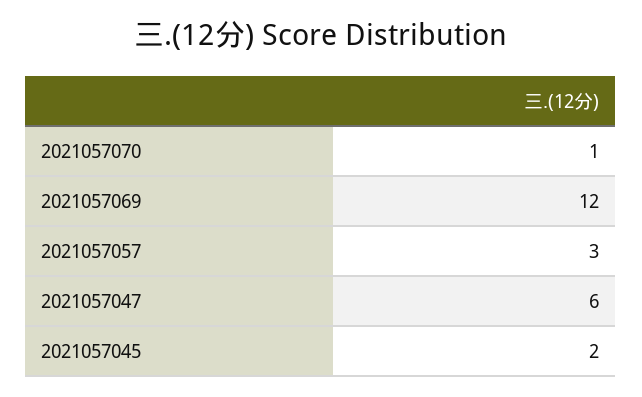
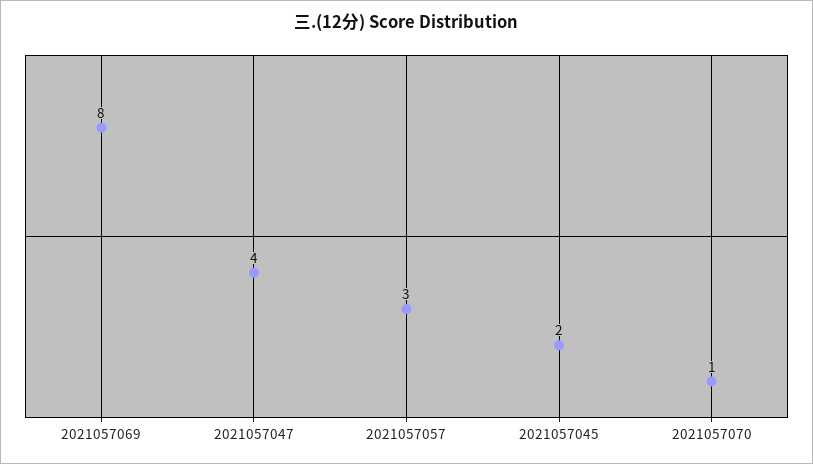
  {
    "2021057070": 1,
-   "2021057069": 12,
+   "2021057069": 8,
    "2021057057": 3,
-   "2021057047": 6,
+   "2021057047": 4,
    "2021057045": 2
  }

